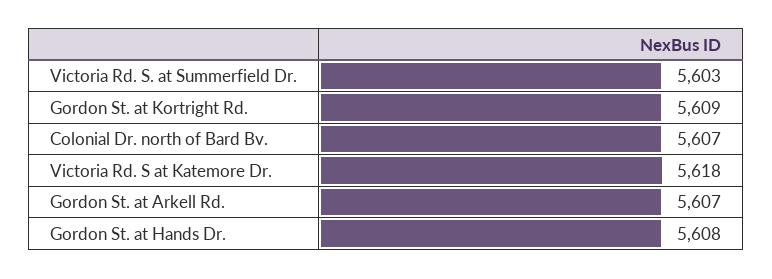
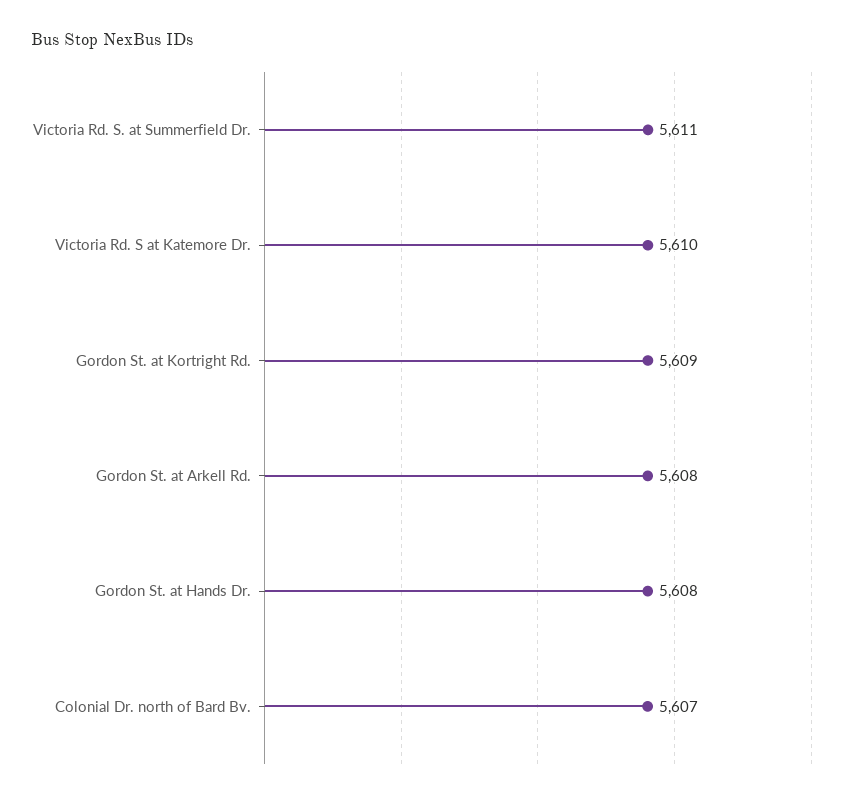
  {
-   "Victoria Rd. S. at Summerfield Dr.": 5603,
+   "Victoria Rd. S. at Summerfield Dr.": 5611,
    "Gordon St. at Kortright Rd.": 5609,
    "Colonial Dr. north of Bard Bv.": 5607,
-   "Victoria Rd. S at Katemore Dr.": 5618,
+   "Victoria Rd. S at Katemore Dr.": 5610,
-   "Gordon St. at Arkell Rd.": 5607,
+   "Gordon St. at Arkell Rd.": 5608,
    "Gordon St. at Hands Dr.": 5608
  }

